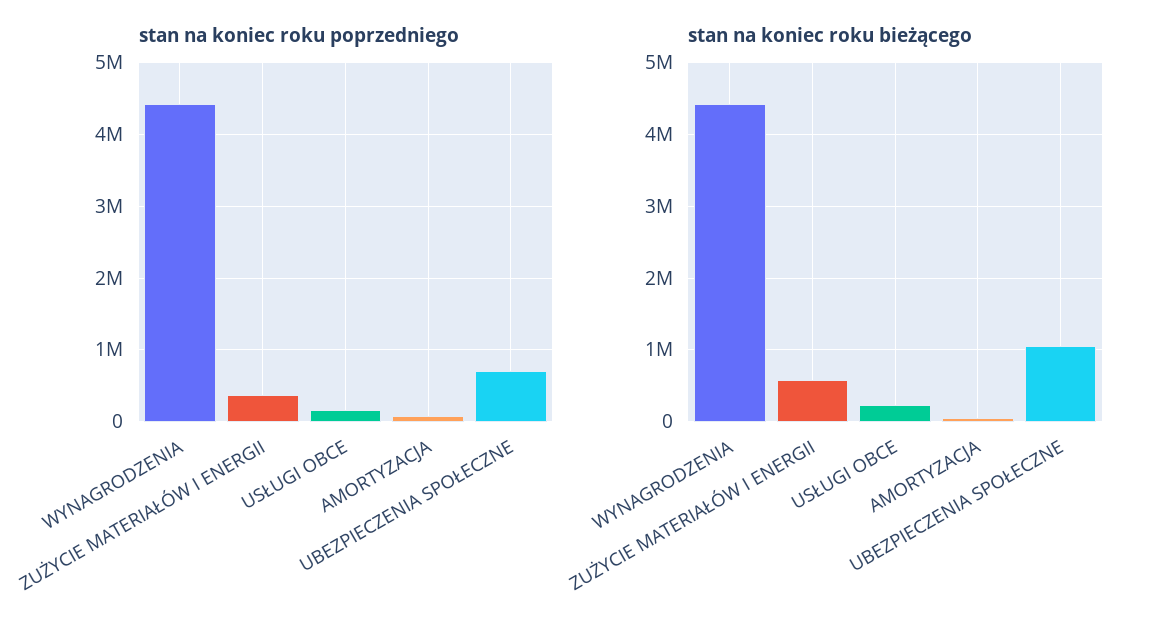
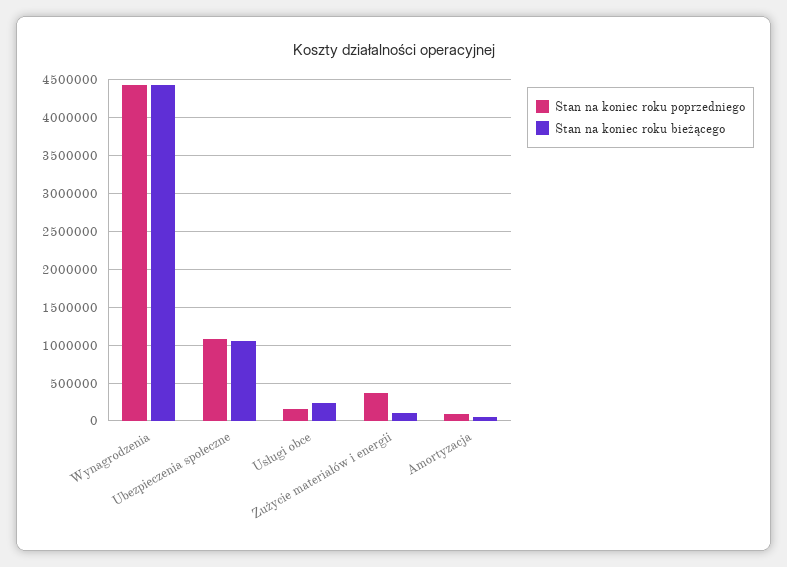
  {
    "stan na koniec roku poprzedniego": {
      "WYNAGRODZENIA": 4400000,
      "ZUŻYCIE MATERIAŁÓW I ENERGII": 400000,
      "USŁUGI OBCE": 200000,
      "AMORTYZACJA": 100000,
-     "UBEZPIECZENIA SPOŁECZNE": 700000
+     "UBEZPIECZENIA SPOŁECZNE": 1100000
    },
    "stan na koniec roku bieżącego": {
      "WYNAGRODZENIA": 4400000,
-     "ZUŻYCIE MATERIAŁÓW I ENERGII": 600000,
+     "ZUŻYCIE MATERIAŁÓW I ENERGII": 100000,
      "USŁUGI OBCE": 200000,
      "AMORTYZACJA": 100000,
      "UBEZPIECZENIA SPOŁECZNE": 1100000
    }
  }

